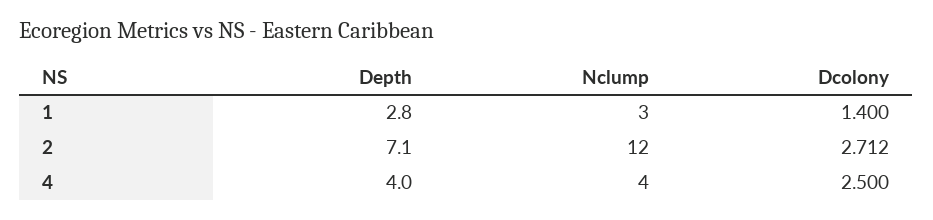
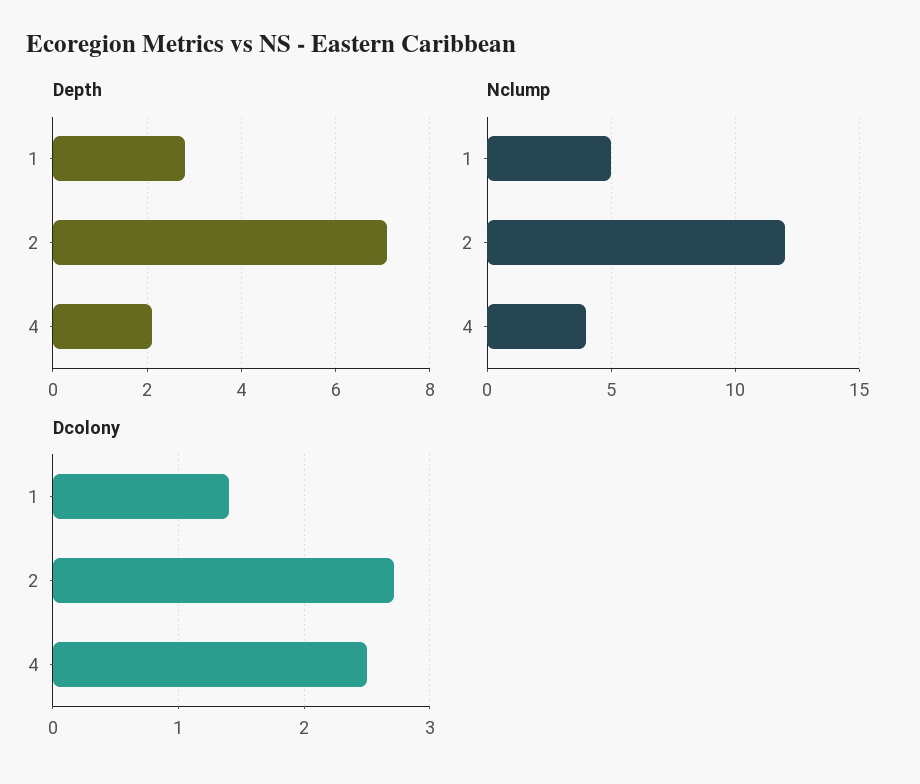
  {
    "Depth": {
      "1": 2.8,
      "2": 7.1,
-     "4": 4
+     "4": 2
    },
    "Nclump": {
-     "1": 3,
+     "1": 5,
      "2": 12,
      "4": 4
    },
    "Dcolony": {
      "1": 1.4,
      "2": 2.712,
      "4": 2.5
    }
  }

